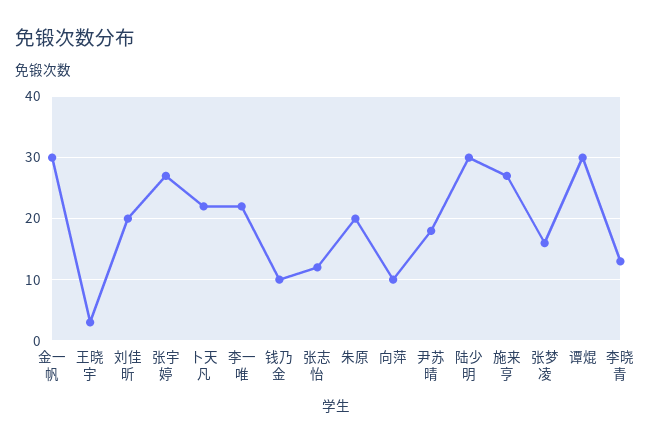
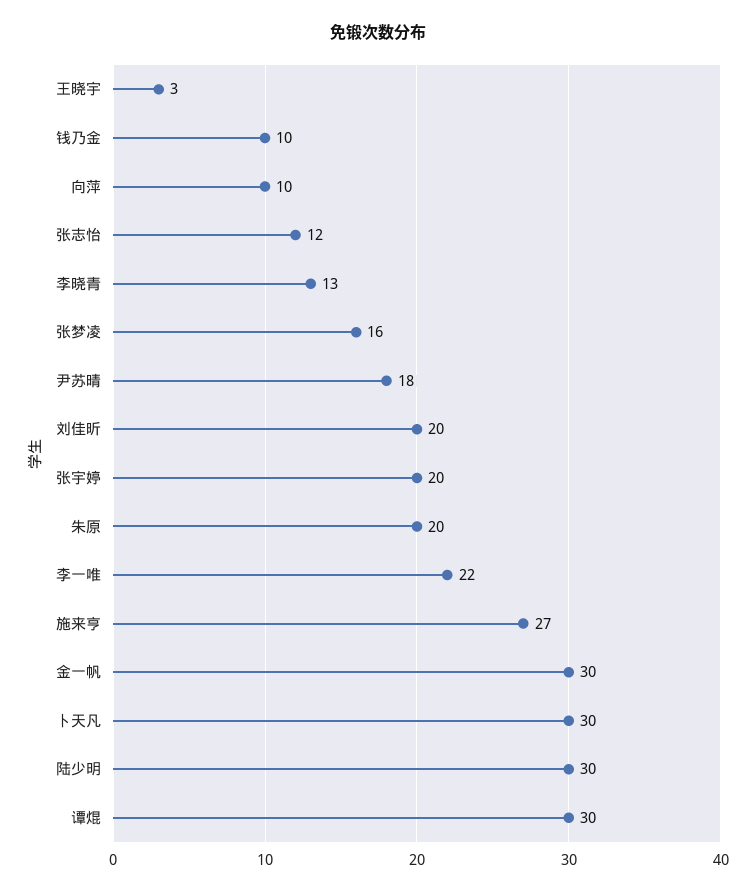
  {
    "金一帆": 30,
    "王晓宇": 3,
    "刘佳昕": 20,
-   "张宇婷": 27,
+   "张宇婷": 20,
-   "卜天凡": 22,
+   "卜天凡": 30,
    "李一唯": 22,
    "钱乃金": 10,
    "张志怡": 12,
    "朱原": 20,
    "向萍": 10,
    "尹苏晴": 18,
    "陆少明": 30,
    "施来亨": 27,
    "张梦凌": 16,
    "谭焜": 30,
    "李晓青": 13
  }

